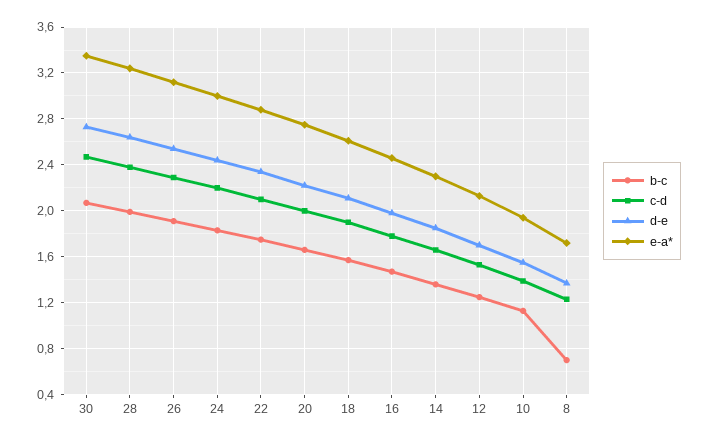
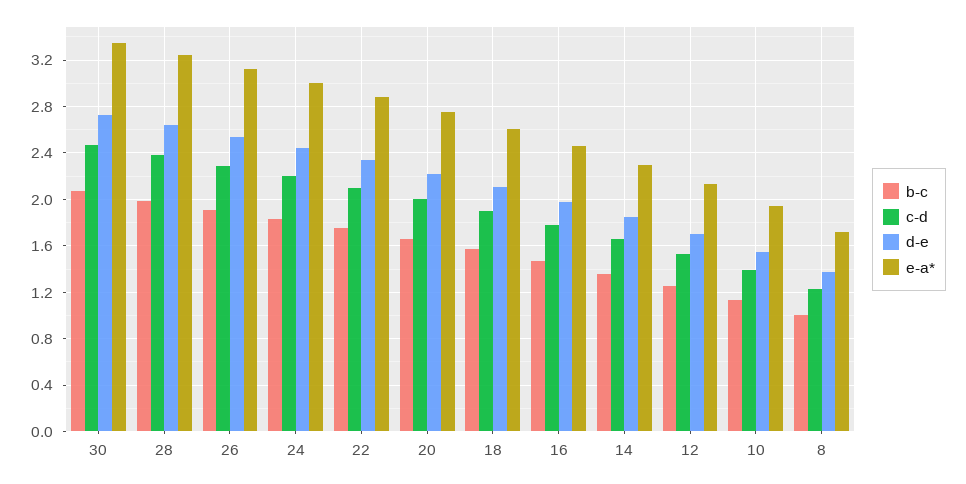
  {
    "b-c": {
      "30": 2.1,
      "28": 2,
      "26": 1.9,
      "24": 1.8,
      "22": 1.8,
      "20": 1.7,
      "18": 1.6,
      "16": 1.5,
      "14": 1.4,
      "12": 1.3,
      "10": 1.1,
-     "8": 0.7
+     "8": 1
    },
    "c-d": {
      "30": 2.5,
      "28": 2.4,
      "26": 2.3,
      "24": 2.2,
      "22": 2.1,
      "20": 2,
      "18": 1.9,
      "16": 1.8,
      "14": 1.7,
      "12": 1.5,
      "10": 1.4,
      "8": 1.2
    },
    "d-e": {
      "30": 2.7,
      "28": 2.6,
      "26": 2.5,
      "24": 2.4,
      "22": 2.3,
      "20": 2.2,
      "18": 2.1,
      "16": 2,
      "14": 1.9,
      "12": 1.7,
      "10": 1.6,
      "8": 1.4
    },
    "e-a*": {
      "30": 3.4,
      "28": 3.2,
      "26": 3.1,
      "24": 3,
      "22": 2.9,
      "20": 2.8,
      "18": 2.6,
      "16": 2.5,
      "14": 2.3,
      "12": 2.1,
      "10": 1.9,
      "8": 1.7
    }
  }

